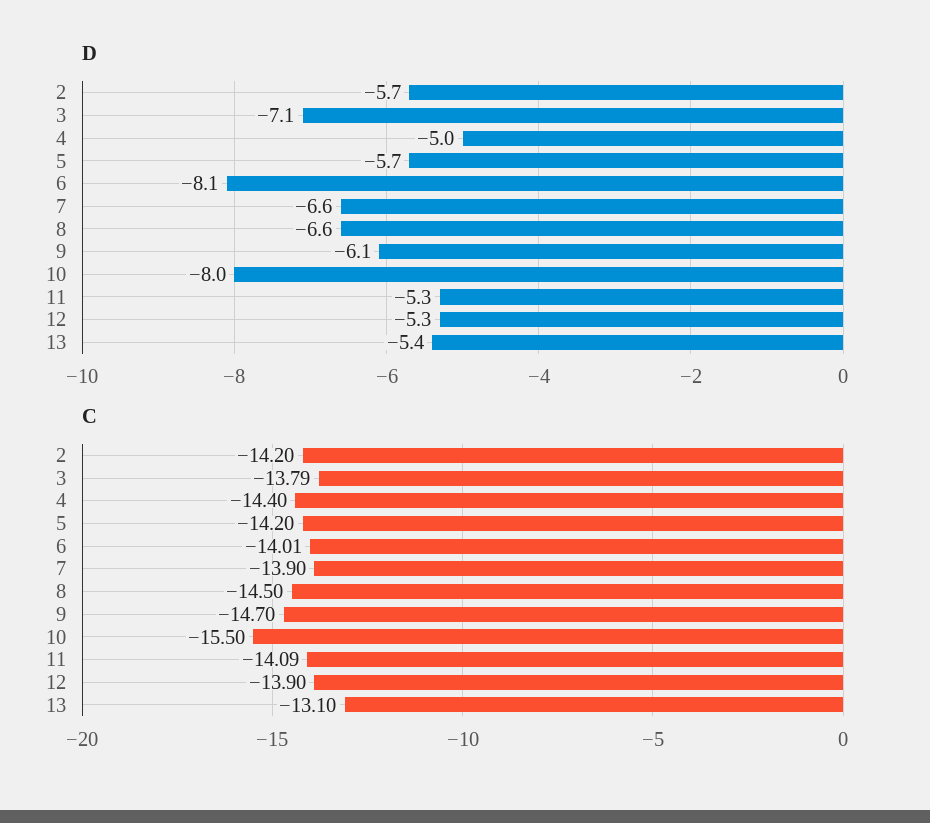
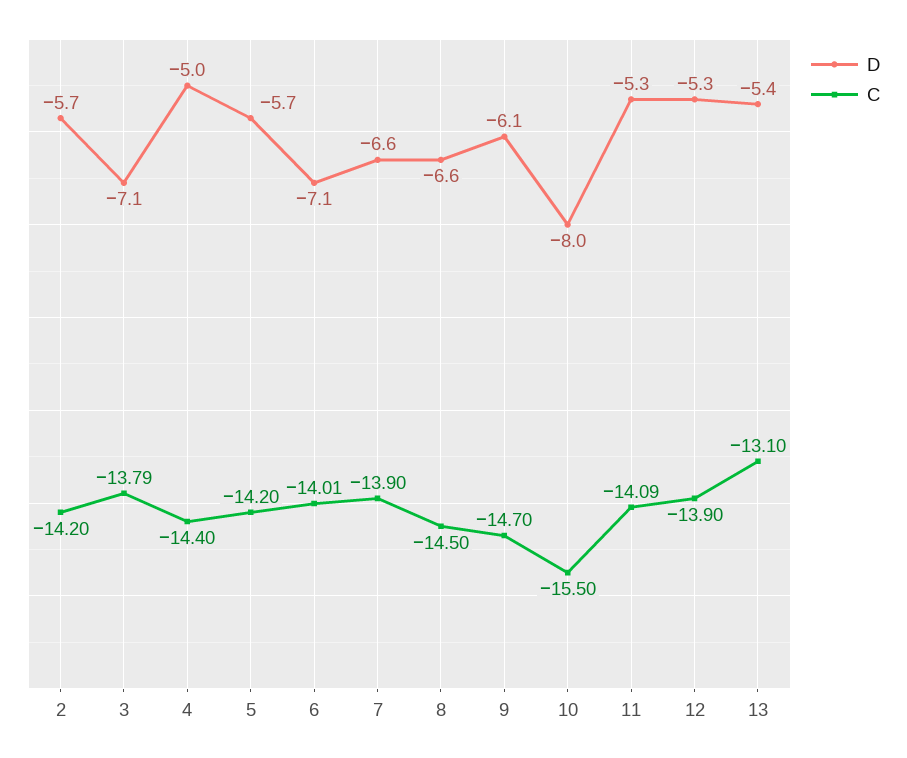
  {
    "D": {
      "2": -5.7,
      "3": -7.1,
      "4": -5,
      "5": -5.7,
-     "6": -8.1,
+     "6": -7.1,
      "7": -6.6,
      "8": -6.6,
      "9": -6.1,
      "10": -8,
      "11": -5.3,
      "12": -5.3,
      "13": -5.4
    },
    "C": {
      "2": -14.2,
      "3": -13.79,
      "4": -14.4,
      "5": -14.2,
      "6": -14.01,
      "7": -13.9,
      "8": -14.5,
      "9": -14.7,
      "10": -15.5,
      "11": -14.09,
      "12": -13.9,
      "13": -13.1
    }
  }

